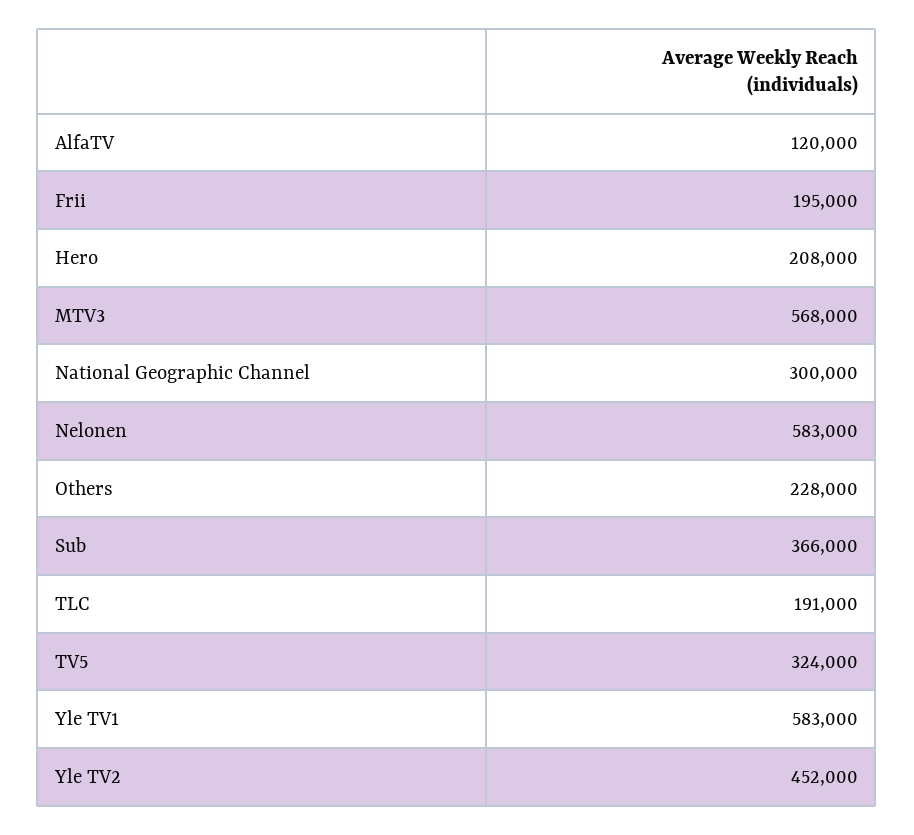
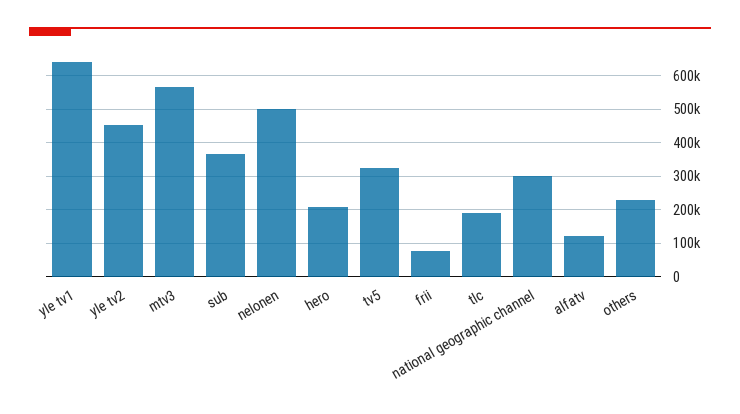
  {
    "AlfaTV": 120000,
-   "Frii": 195000,
+   "Frii": 80000,
    "Hero": 208000,
    "MTV3": 568000,
    "National Geographic Channel": 300000,
-   "Nelonen": 583000,
+   "Nelonen": 500000,
    "Others": 228000,
    "Sub": 366000,
    "TLC": 191000,
    "TV5": 324000,
-   "Yle TV1": 583000,
+   "Yle TV1": 640000,
    "Yle TV2": 452000
  }

